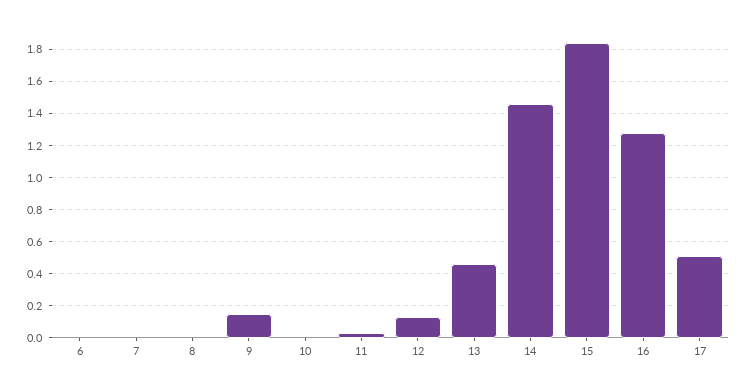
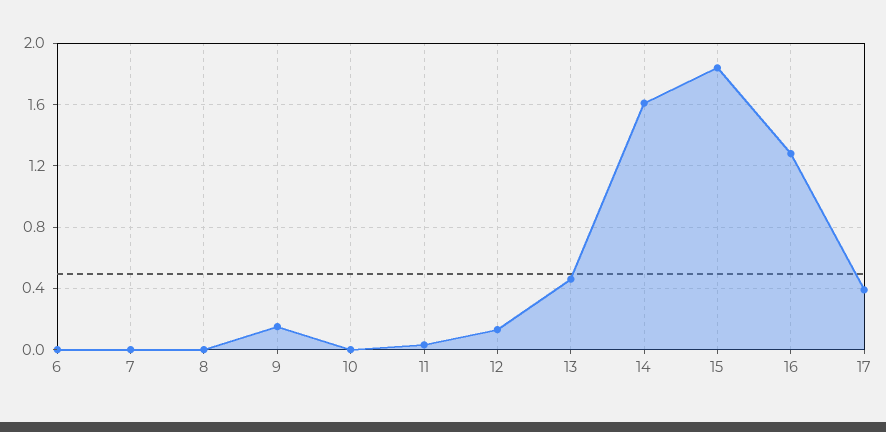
  {
    "6": 0,
    "7": 0,
    "8": 0,
    "9": 0.15,
    "10": 0,
    "11": 0.05,
    "12": 0.15,
    "13": 0.45,
-   "14": 1.45,
+   "14": 1.6,
    "15": 1.85,
    "16": 1.3,
-   "17": 0.5
+   "17": 0.4
  }

